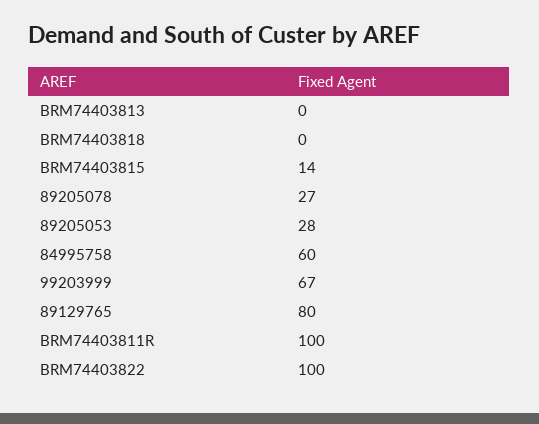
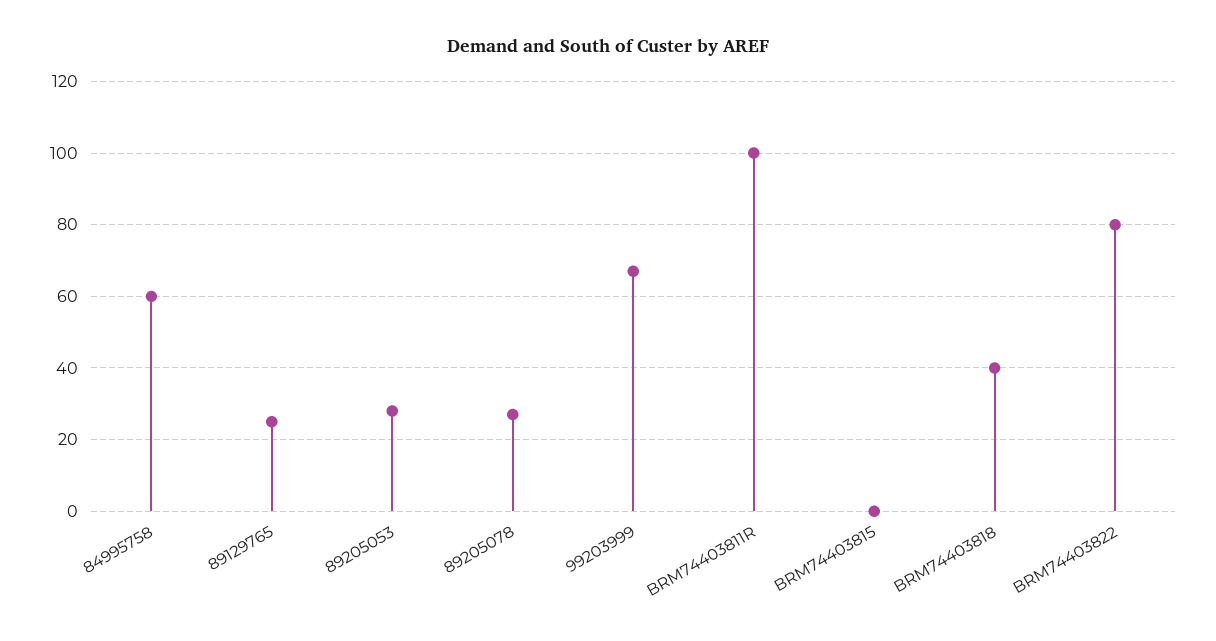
  {
-   "BRM74403813": 0,
-   "BRM74403818": 0,
+   "BRM74403818": 40,
-   "BRM74403815": 14,
+   "BRM74403815": 0,
    "89205078": 27,
    "89205053": 28,
    "84995758": 60,
    "99203999": 67,
-   "89129765": 80,
+   "89129765": 25,
    "BRM74403811R": 100,
-   "BRM74403822": 100
+   "BRM74403822": 80
  }

